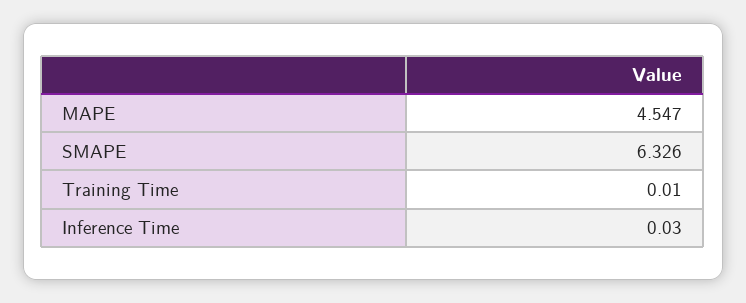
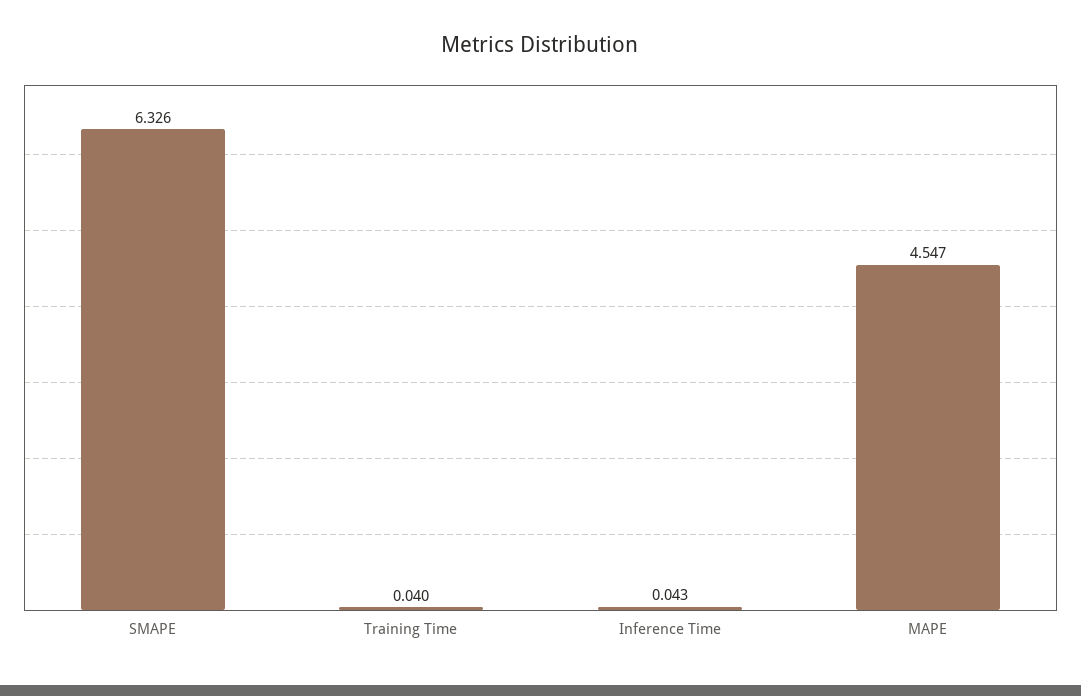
  {
    "MAPE": 4.547,
    "SMAPE": 6.326,
-   "Training Time": 0.01,
+   "Training Time": 0.04,
-   "Inference Time": 0.03
+   "Inference Time": 0.043
  }

